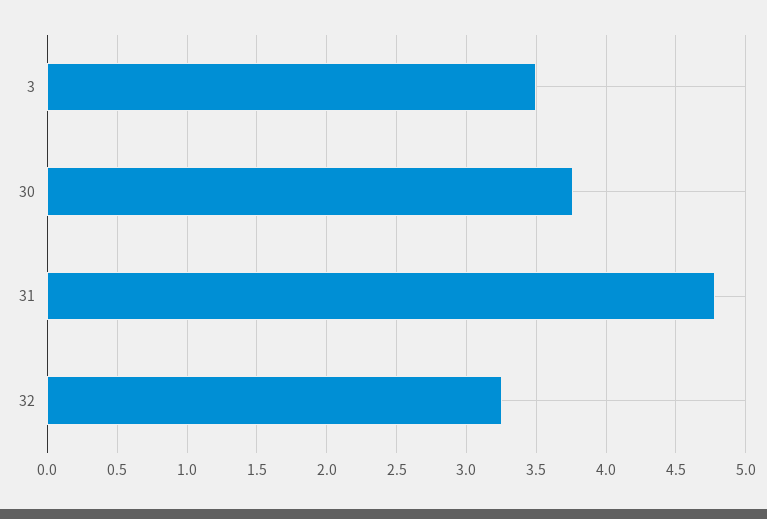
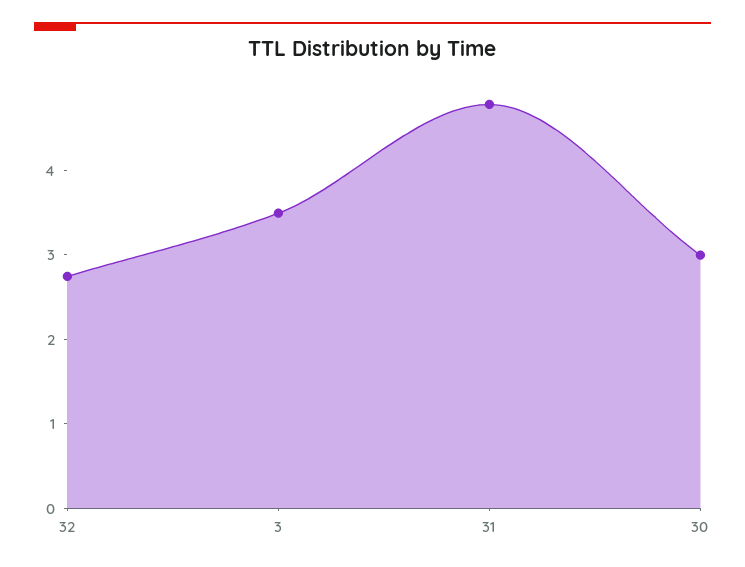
  {
    "3": 3.5,
-   "30": 3.75,
+   "30": 3,
    "31": 4.8,
-   "32": 3.25
+   "32": 2.8
  }

